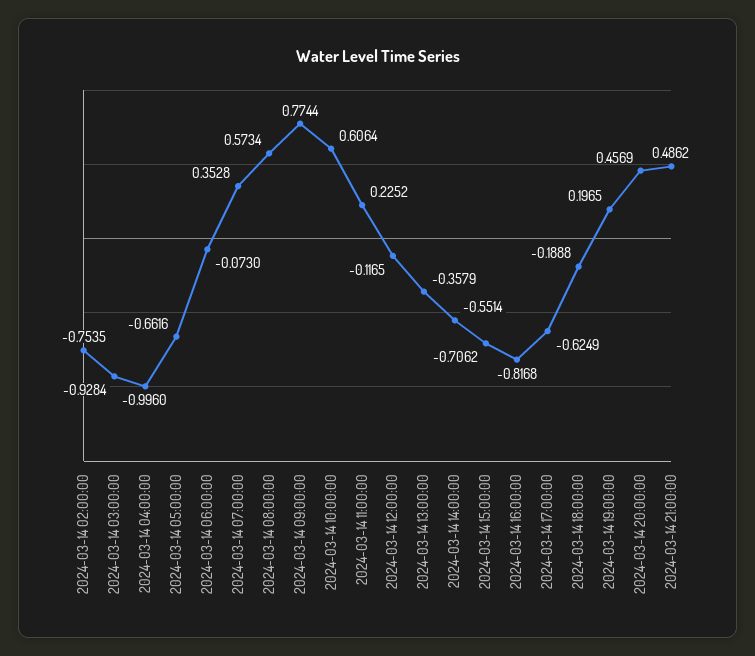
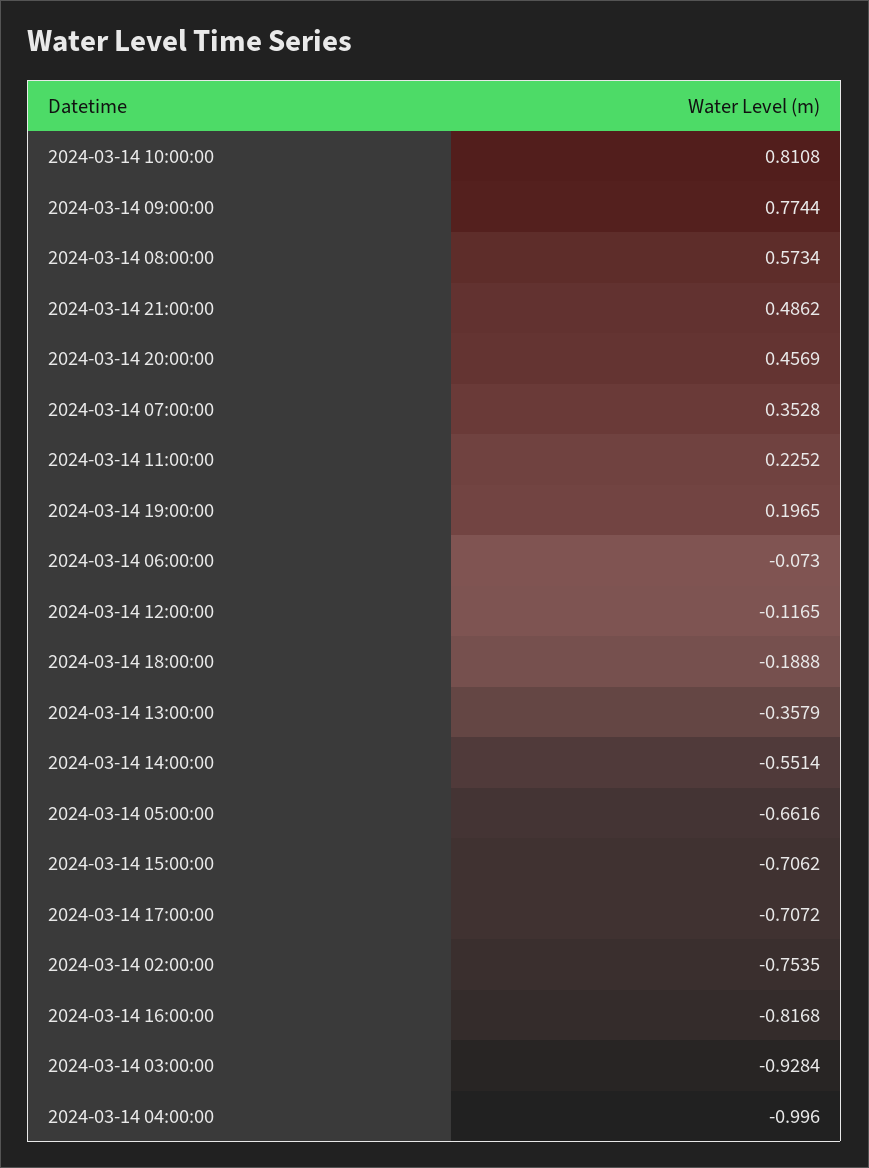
  {
    "2024-03-14 02:00:00": -0.7535,
    "2024-03-14 03:00:00": -0.9284,
    "2024-03-14 04:00:00": -0.996,
    "2024-03-14 05:00:00": -0.6616,
    "2024-03-14 06:00:00": -0.073,
    "2024-03-14 07:00:00": 0.3528,
    "2024-03-14 08:00:00": 0.5734,
    "2024-03-14 09:00:00": 0.7744,
-   "2024-03-14 10:00:00": 0.6064,
+   "2024-03-14 10:00:00": 0.8108,
    "2024-03-14 11:00:00": 0.2252,
    "2024-03-14 12:00:00": -0.1165,
    "2024-03-14 13:00:00": -0.3579,
    "2024-03-14 14:00:00": -0.5514,
    "2024-03-14 15:00:00": -0.7062,
    "2024-03-14 16:00:00": -0.8168,
-   "2024-03-14 17:00:00": -0.6249,
+   "2024-03-14 17:00:00": -0.7072,
    "2024-03-14 18:00:00": -0.1888,
    "2024-03-14 19:00:00": 0.1965,
    "2024-03-14 20:00:00": 0.4569,
    "2024-03-14 21:00:00": 0.4862
  }

